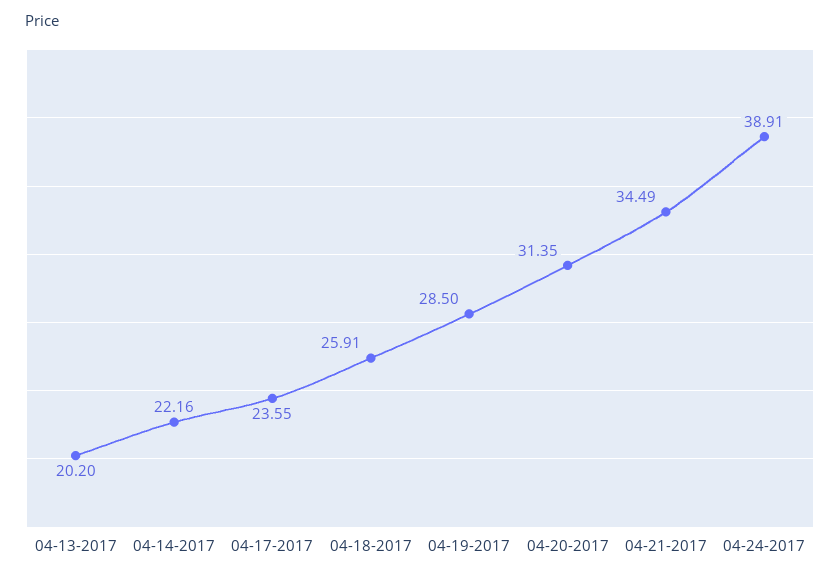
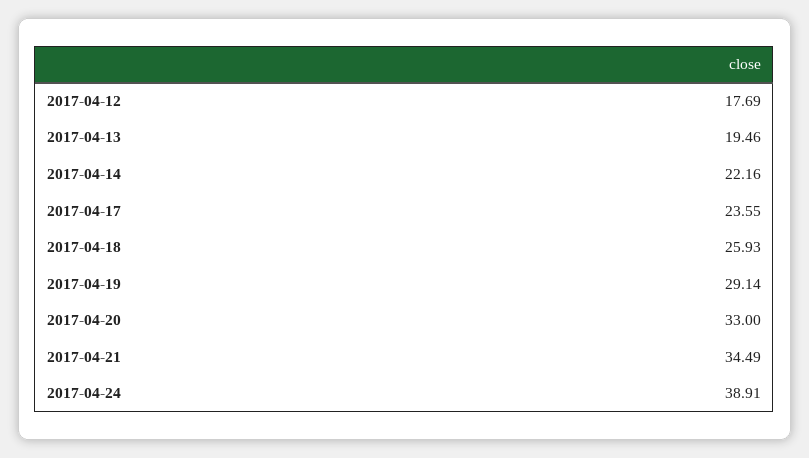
  {
-   "04-13-2017": 20.2,
+   "04-13-2017": 19.46,
    "04-14-2017": 22.16,
    "04-17-2017": 23.55,
-   "04-18-2017": 25.91,
+   "04-18-2017": 25.93,
-   "04-19-2017": 28.5,
+   "04-19-2017": 29.14,
-   "04-20-2017": 31.35,
+   "04-20-2017": 33,
    "04-21-2017": 34.49,
-   "04-24-2017": 38.91
+   "04-24-2017": 38.91,
+   "2017-04-12": 17.69
  }

